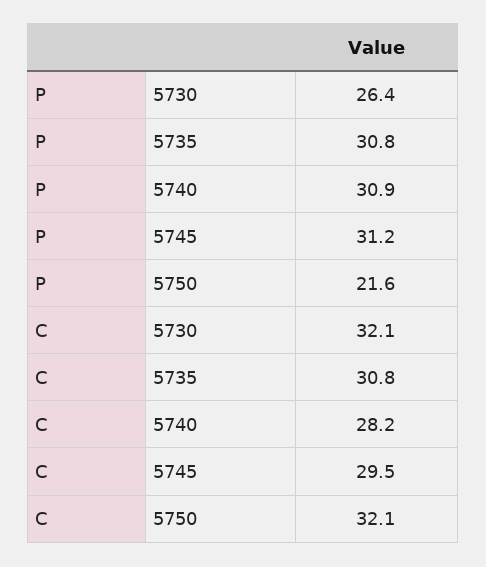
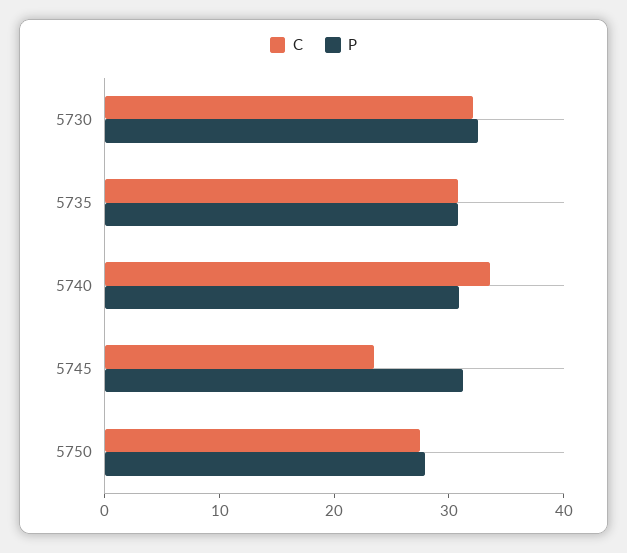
  {
    "P": {
-     "5730": 26.4,
+     "5730": 32,
      "5735": 30.8,
      "5740": 30.9,
      "5745": 31.2,
-     "5750": 21.6
+     "5750": 28
    },
    "C": {
      "5730": 32.1,
      "5735": 30.8,
-     "5740": 28.2,
+     "5740": 34,
-     "5745": 29.5,
+     "5745": 24,
-     "5750": 32.1
+     "5750": 28
    }
  }

